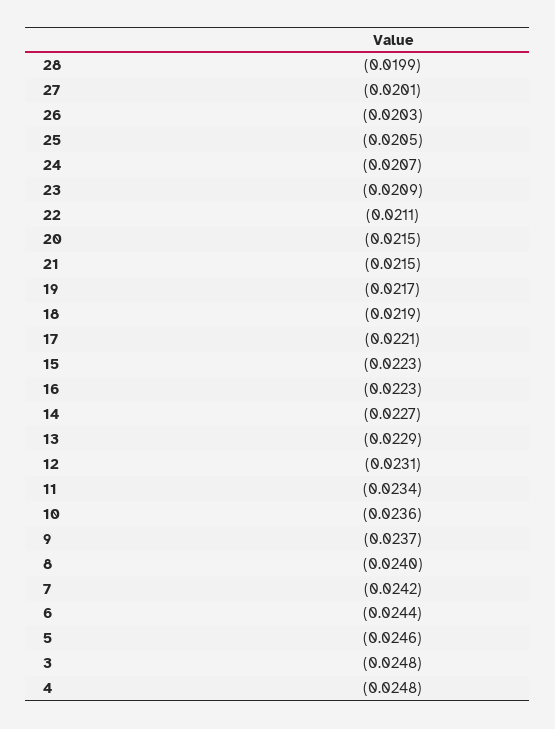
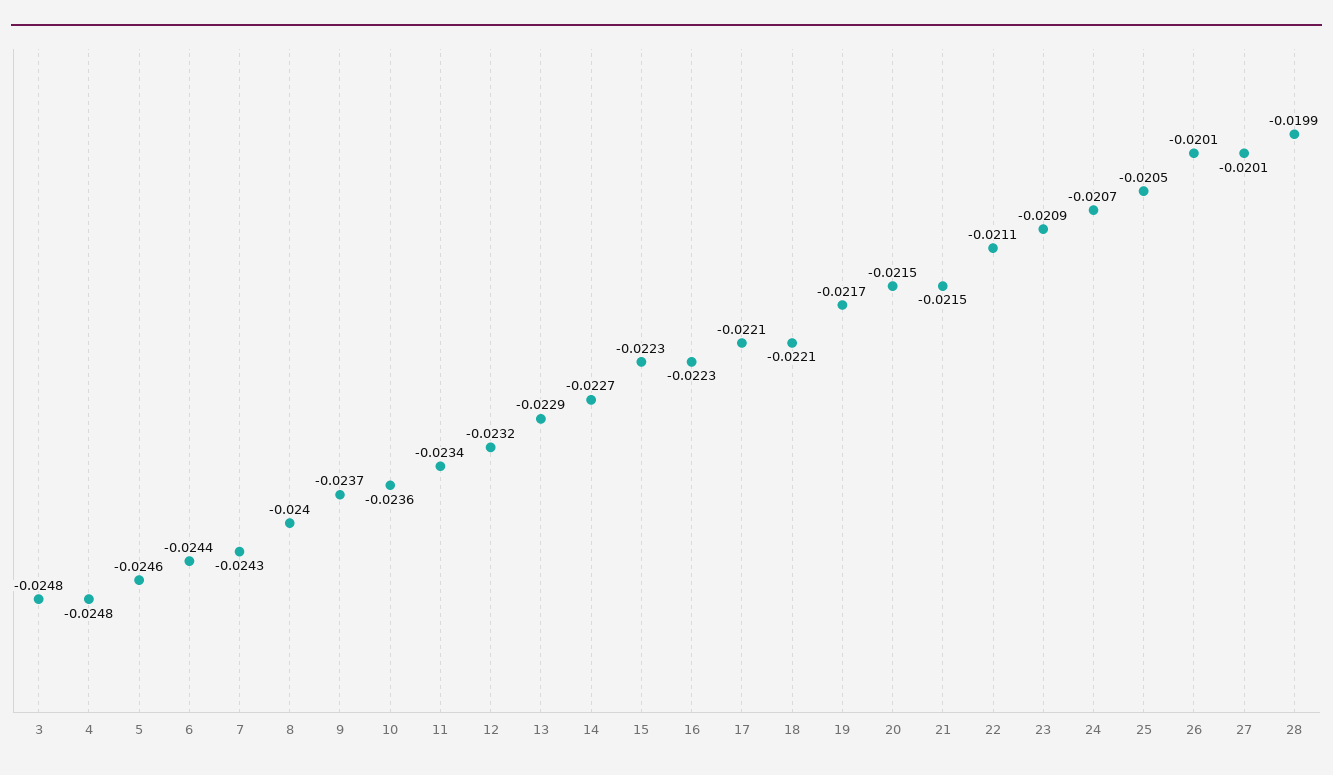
  {
    "28": -0.0199,
    "27": -0.0201,
-   "26": -0.0203,
+   "26": -0.0201,
    "25": -0.0205,
    "24": -0.0207,
    "23": -0.0209,
    "22": -0.0211,
    "20": -0.0215,
    "21": -0.0215,
    "19": -0.0217,
-   "18": -0.0219,
+   "18": -0.0221,
    "17": -0.0221,
    "15": -0.0223,
    "16": -0.0223,
    "14": -0.0227,
    "13": -0.0229,
-   "12": -0.0231,
+   "12": -0.0232,
    "11": -0.0234,
    "10": -0.0236,
    "9": -0.0237,
    "8": -0.024,
-   "7": -0.0242,
+   "7": -0.0243,
    "6": -0.0244,
    "5": -0.0246,
    "3": -0.0248,
    "4": -0.0248
  }

